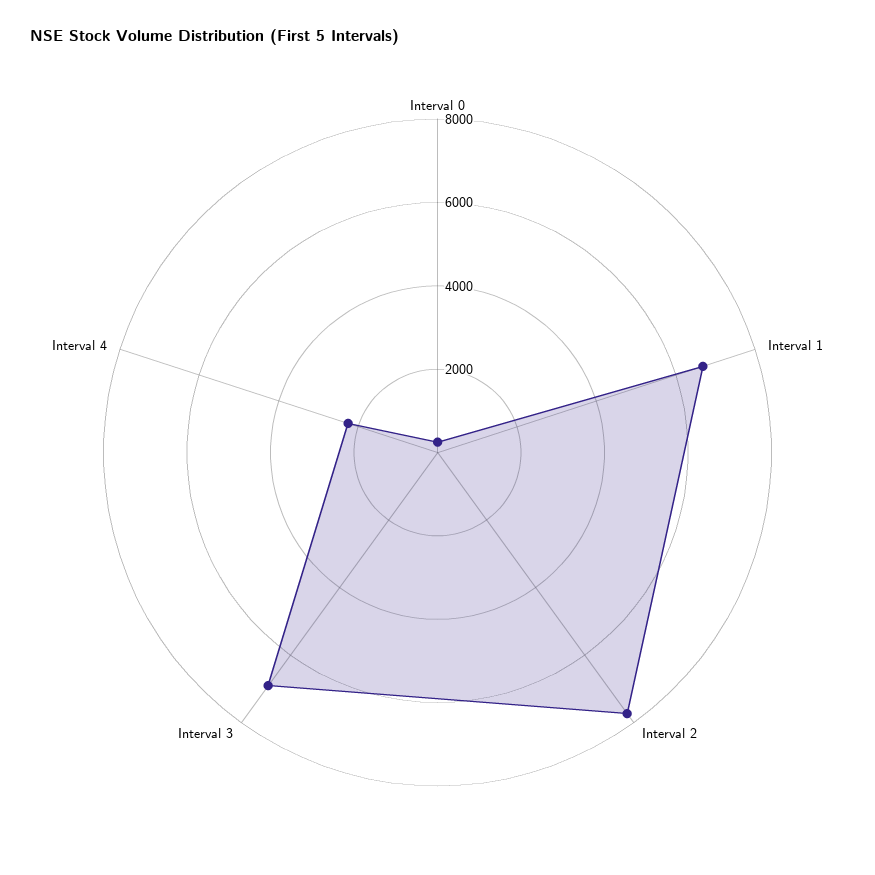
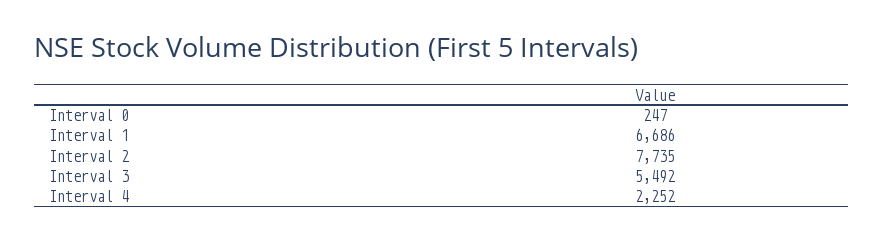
  {
    "Interval 0": 247,
    "Interval 1": 6686,
    "Interval 2": 7735,
-   "Interval 3": 7000,
+   "Interval 3": 5492,
    "Interval 4": 2252
  }

